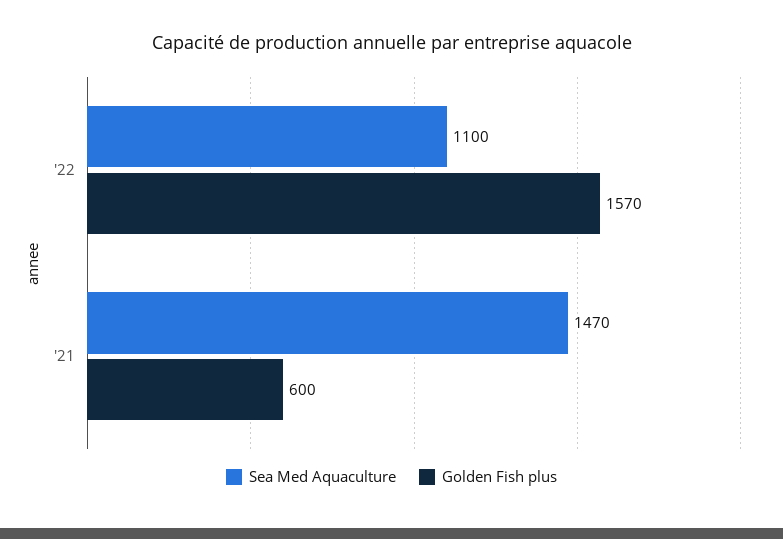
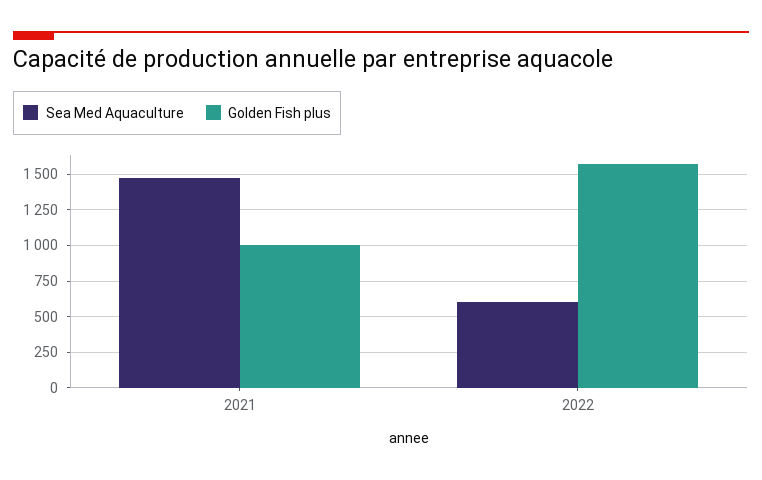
  {
    "Sea Med Aquaculture": {
-     "'22": 1100,
+     "'22": 600,
      "'21": 1470
    },
    "Golden Fish plus": {
      "'22": 1570,
-     "'21": 600
+     "'21": 1000
    }
  }

